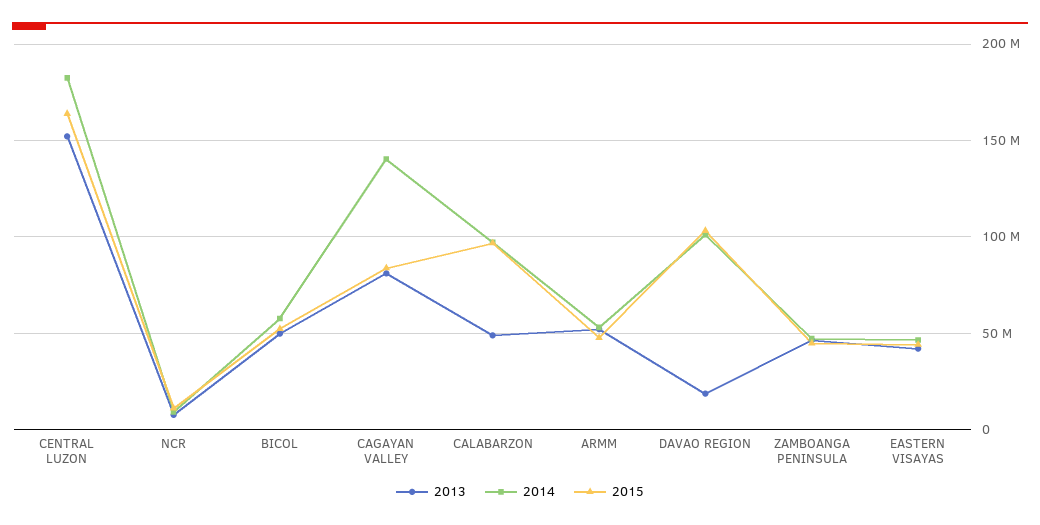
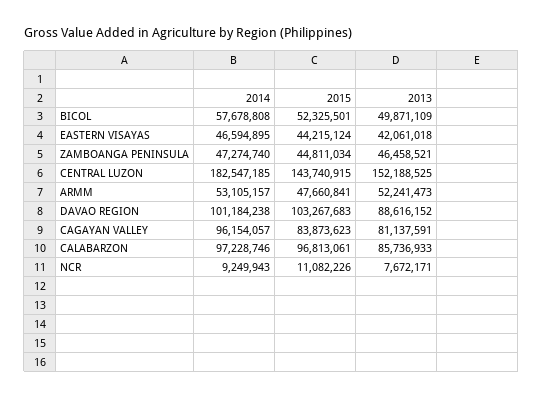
  {
    "2013": {
      "CENTRAL LUZON": 152188525,
      "NCR": 7672171,
      "BICOL": 49871109,
      "CAGAYAN VALLEY": 81137591,
-     "CALABARZON": 50000000,
+     "CALABARZON": 85736933,
      "ARMM": 52241473,
-     "DAVAO REGION": 20000000,
+     "DAVAO REGION": 88616152,
      "ZAMBOANGA PENINSULA": 46458521,
      "EASTERN VISAYAS": 42061018
    },
    "2014": {
      "CENTRAL LUZON": 182547185,
      "NCR": 9249943,
      "BICOL": 57678808,
-     "CAGAYAN VALLEY": 140000000,
+     "CAGAYAN VALLEY": 96154057,
      "CALABARZON": 97228746,
      "ARMM": 53105157,
      "DAVAO REGION": 101184238,
      "ZAMBOANGA PENINSULA": 47274740,
      "EASTERN VISAYAS": 46594895
    },
    "2015": {
-     "CENTRAL LUZON": 165000000,
+     "CENTRAL LUZON": 143740915,
      "NCR": 11082226,
      "BICOL": 52325501,
      "CAGAYAN VALLEY": 83873623,
      "CALABARZON": 96813061,
      "ARMM": 47660841,
      "DAVAO REGION": 103267683,
      "ZAMBOANGA PENINSULA": 44811034,
      "EASTERN VISAYAS": 44215124
    }
  }

